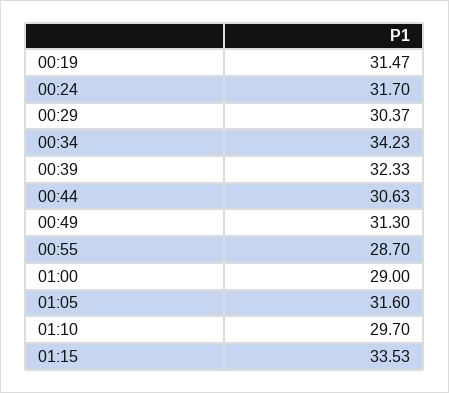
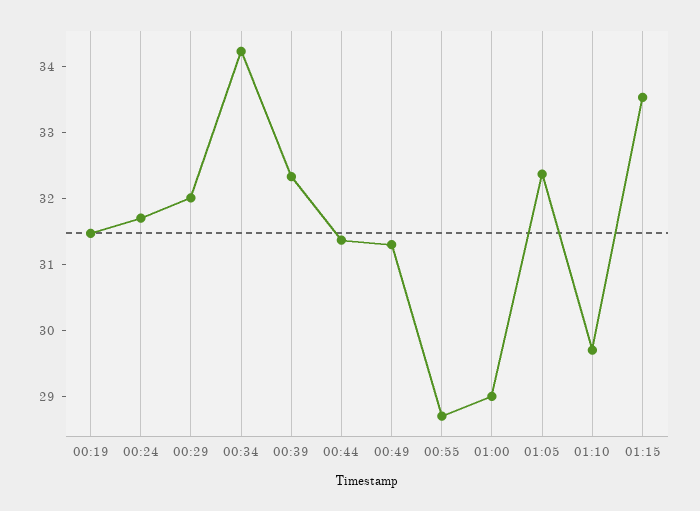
  {
    "00:19": 31.47,
    "00:24": 31.7,
-   "00:29": 30.37,
+   "00:29": 32,
    "00:34": 34.23,
    "00:39": 32.33,
-   "00:44": 30.63,
+   "00:44": 31.4,
    "00:49": 31.3,
    "00:55": 28.7,
    "01:00": 29,
-   "01:05": 31.6,
+   "01:05": 32.4,
    "01:10": 29.7,
    "01:15": 33.53
  }

